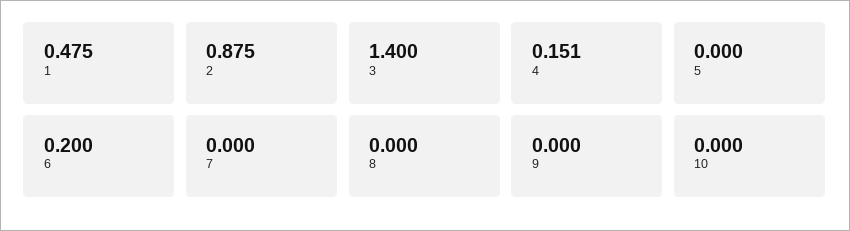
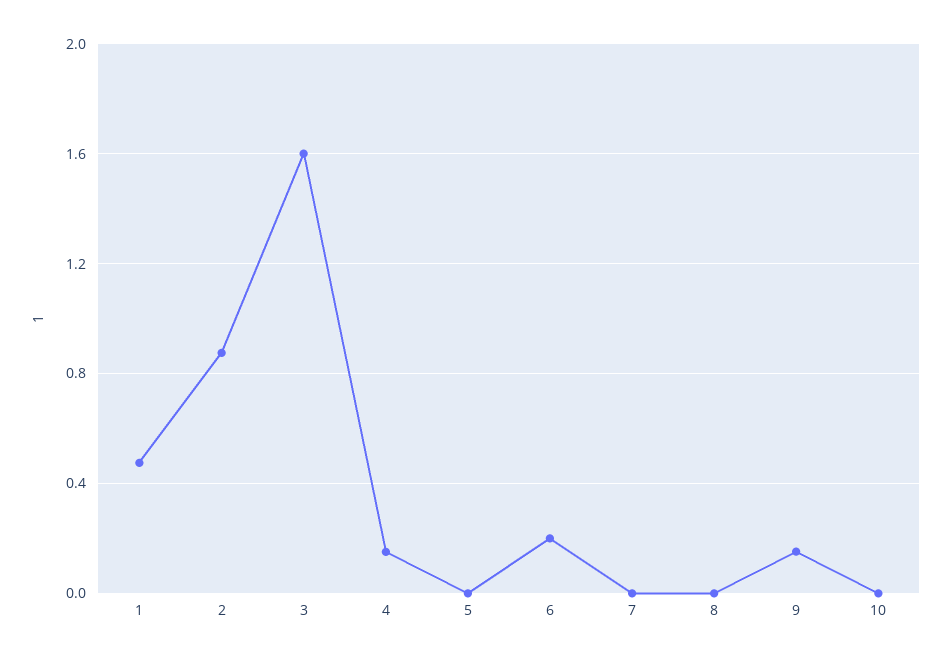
  {
    "1": 0.475,
    "2": 0.875,
-   "3": 1.4,
+   "3": 1.6,
    "4": 0.151,
    "5": 0,
    "6": 0.2,
    "7": 0,
    "8": 0,
-   "9": 0,
+   "9": 0.15,
    "10": 0
  }

